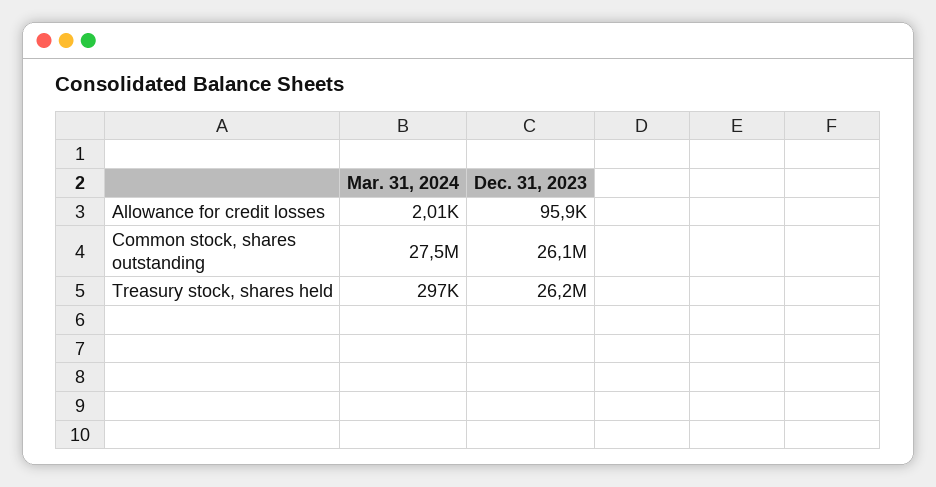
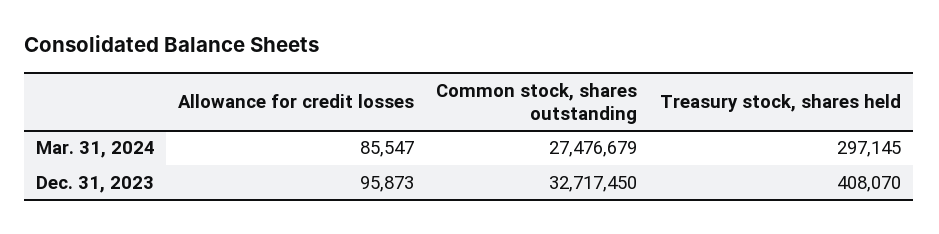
  {
    "Mar. 31, 2024": {
-     "Allowance for credit losses": 2010,
+     "Allowance for credit losses": 85547,
      "Common stock, shares outstanding": 27476679,
      "Treasury stock, shares held": 297145
    },
    "Dec. 31, 2023": {
      "Allowance for credit losses": 95873,
-     "Common stock, shares outstanding": 26100000,
+     "Common stock, shares outstanding": 32717450,
-     "Treasury stock, shares held": 26200000
+     "Treasury stock, shares held": 408070
    }
  }

